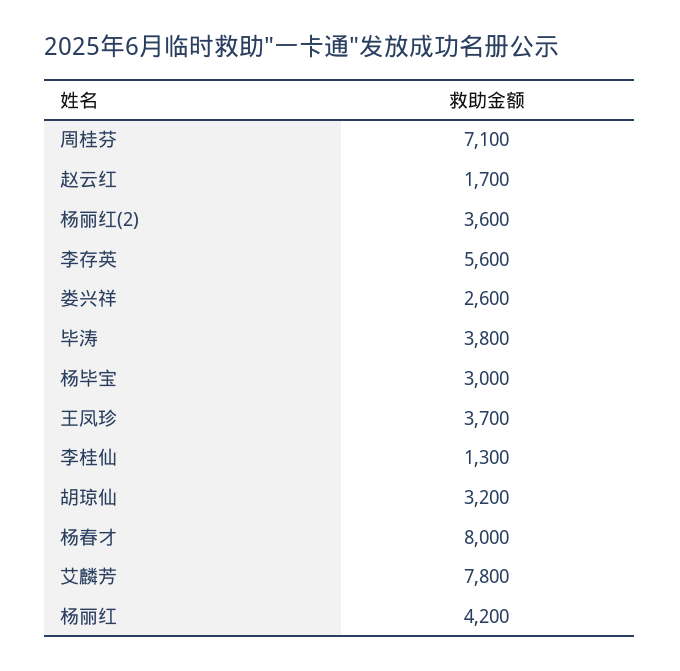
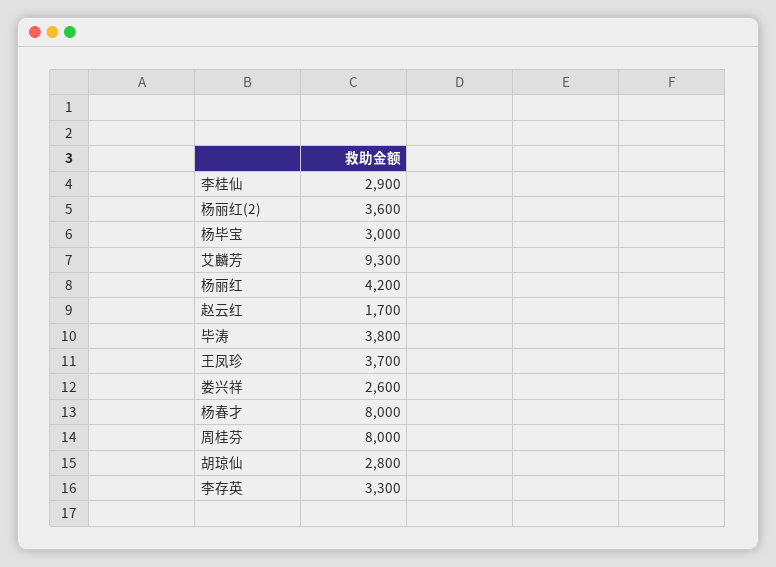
  {
-   "周桂芬": 7100,
+   "周桂芬": 8000,
    "赵云红": 1700,
    "杨丽红(2)": 3600,
-   "李存英": 5600,
+   "李存英": 3300,
    "娄兴祥": 2600,
    "毕涛": 3800,
    "杨毕宝": 3000,
    "王凤珍": 3700,
-   "李桂仙": 1300,
+   "李桂仙": 2900,
-   "胡琼仙": 3200,
+   "胡琼仙": 2800,
    "杨春才": 8000,
-   "艾麟芳": 7800,
+   "艾麟芳": 9300,
    "杨丽红": 4200
  }

